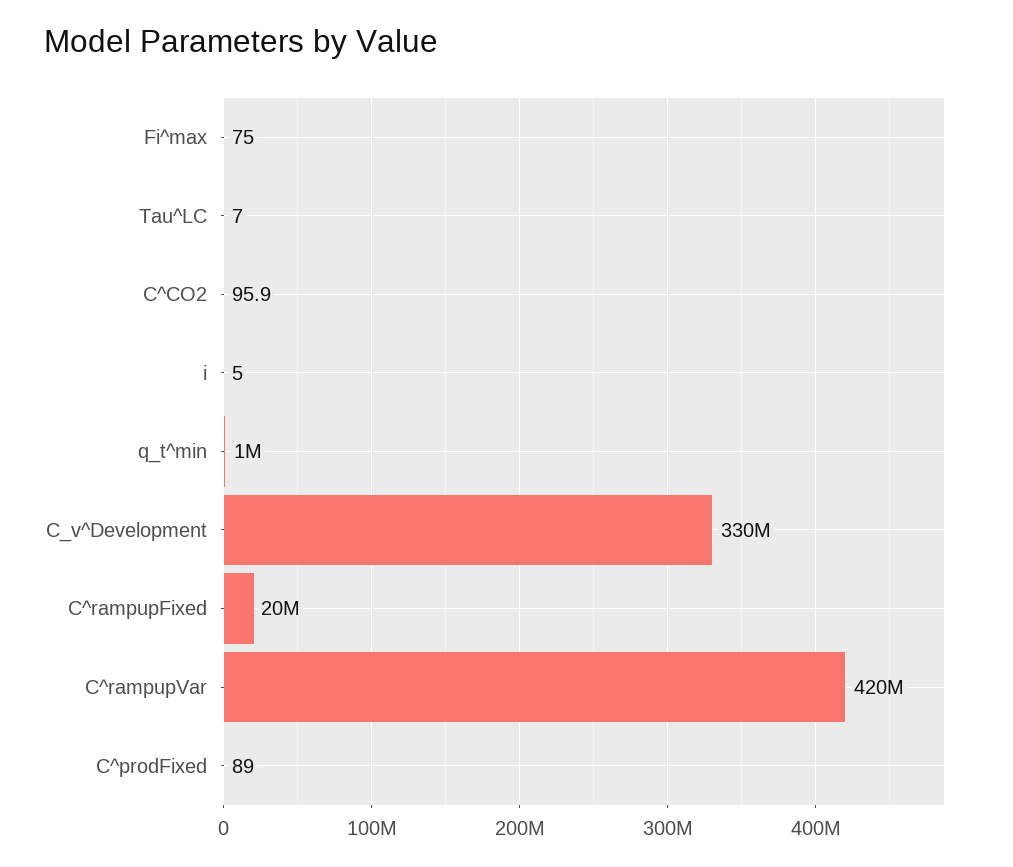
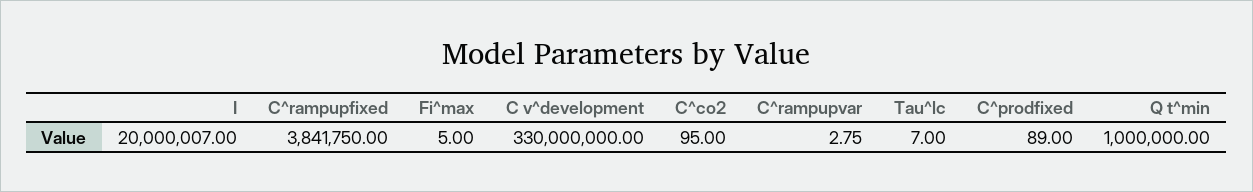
  {
-   "Fi^max": 75,
+   "Fi^max": 5,
    "Tau^LC": 7,
-   "C^CO2": 95.9,
+   "C^CO2": 95,
-   "i": 5,
+   "i": 20000007,
    "q_t^min": 1000000,
    "C_v^Development": 330000000,
-   "C^rampupFixed": 20000000,
+   "C^rampupFixed": 3841750,
-   "C^rampupVar": 420000000,
+   "C^rampupVar": 2.75,
    "C^prodFixed": 89
  }

